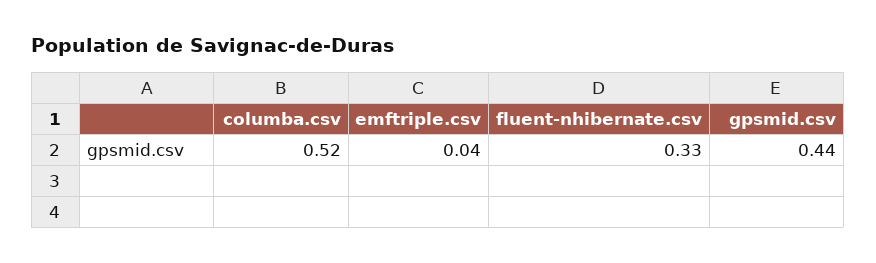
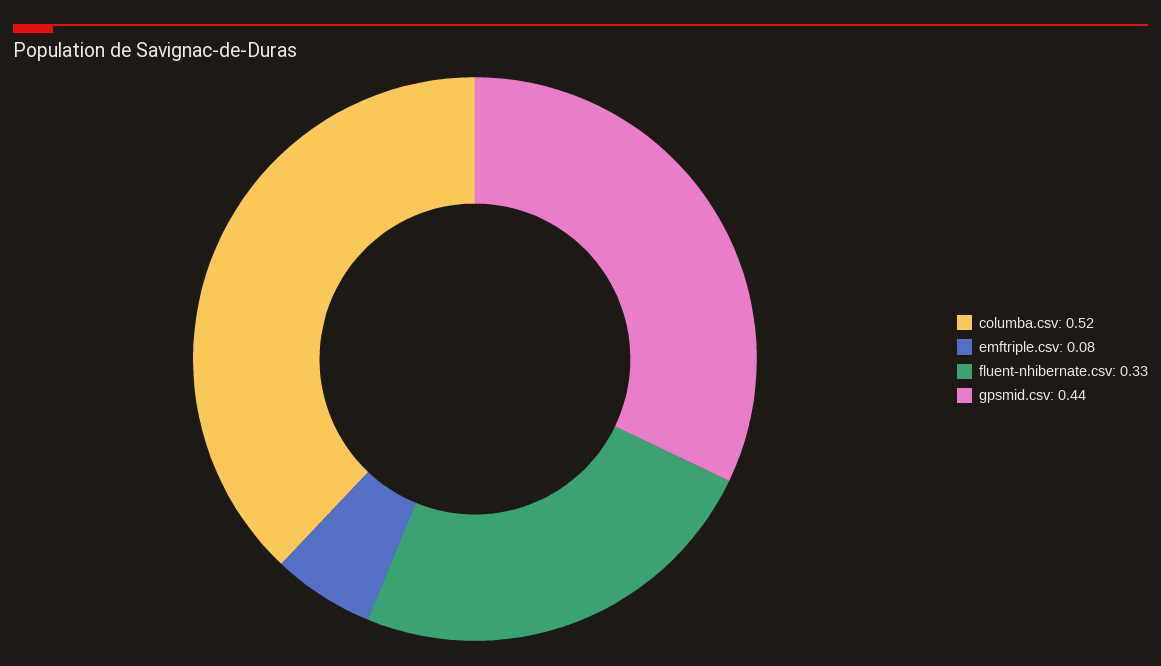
  {
    "columba.csv": 0.52,
-   "emftriple.csv": 0.04,
+   "emftriple.csv": 0.08,
    "fluent-nhibernate.csv": 0.33,
    "gpsmid.csv": 0.44
  }

